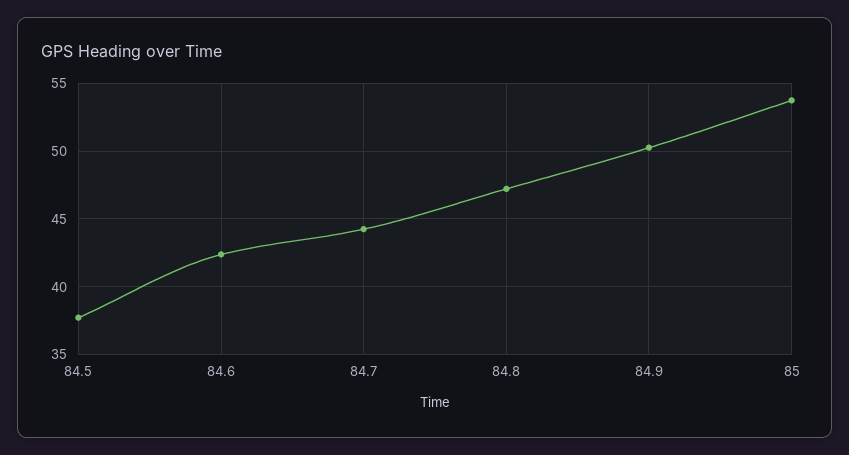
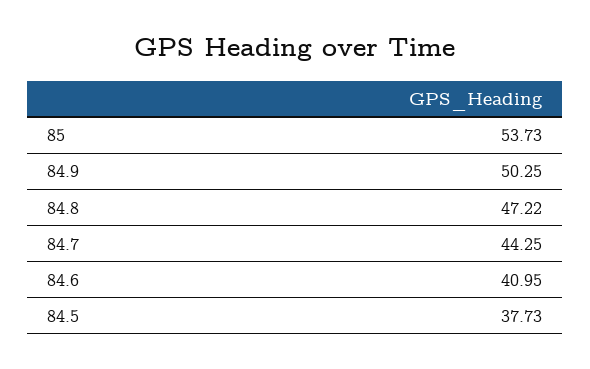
  {
    "84.5": 37.73,
-   "84.6": 42.5,
+   "84.6": 40.95,
    "84.7": 44.25,
    "84.8": 47.22,
    "84.9": 50.25,
    "85": 53.73
  }

